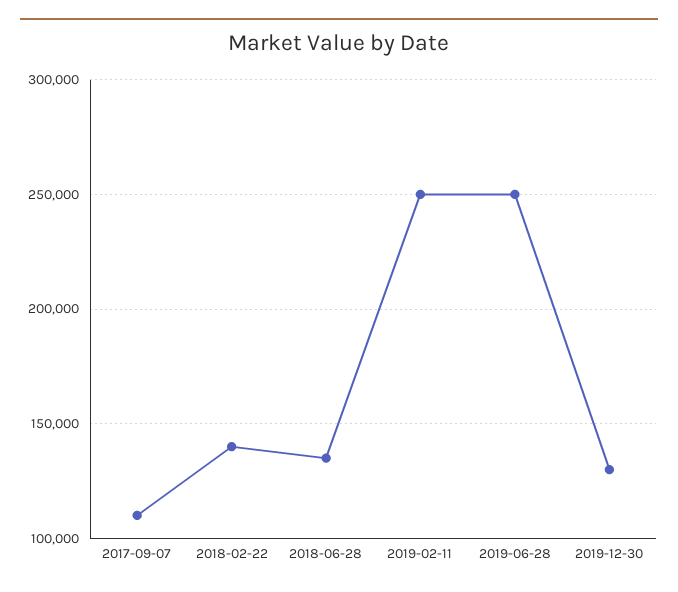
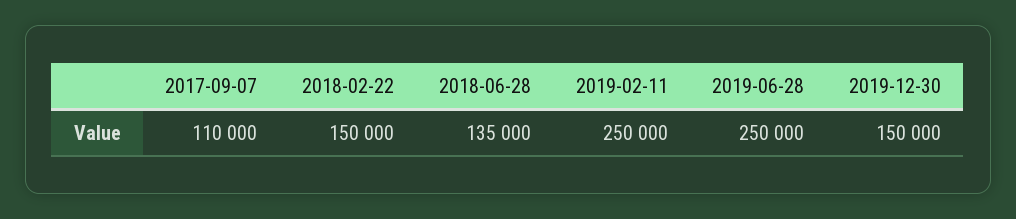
  {
    "2017-09-07": 110000,
-   "2018-02-22": 140000,
+   "2018-02-22": 150000,
    "2018-06-28": 135000,
    "2019-02-11": 250000,
    "2019-06-28": 250000,
-   "2019-12-30": 130000
+   "2019-12-30": 150000
  }

